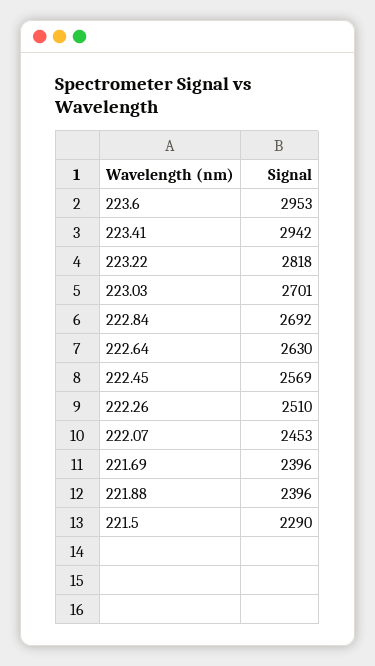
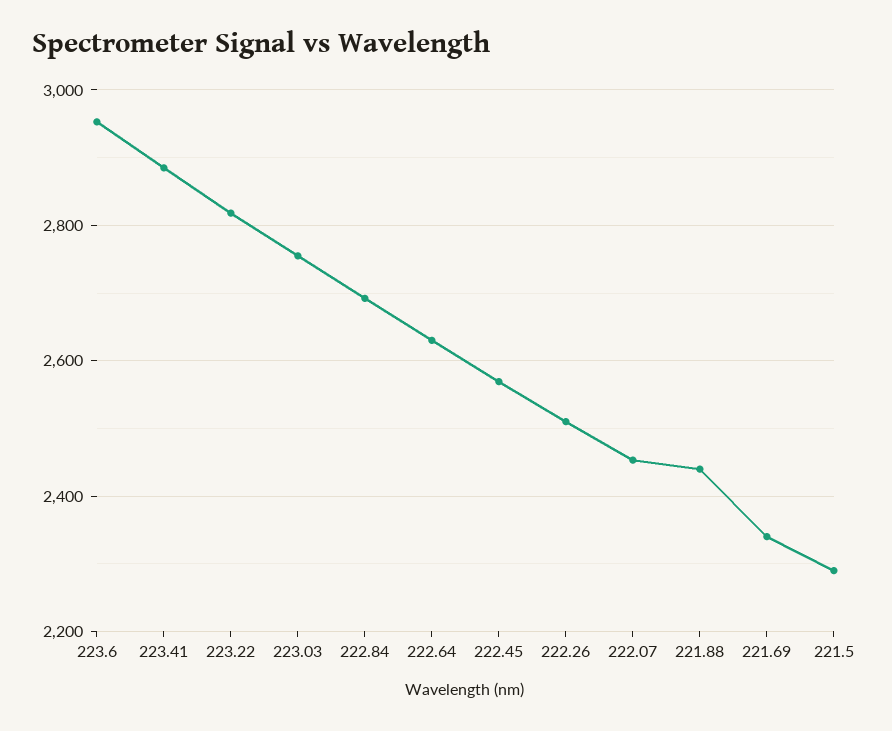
  {
    "223.6": 2953,
-   "223.41": 2942,
+   "223.41": 2880,
    "223.22": 2818,
-   "223.03": 2701,
+   "223.03": 2760,
    "222.84": 2692,
    "222.64": 2630,
    "222.45": 2569,
    "222.26": 2510,
    "222.07": 2453,
-   "221.69": 2396,
+   "221.69": 2340,
-   "221.88": 2396,
+   "221.88": 2440,
    "221.5": 2290
  }

